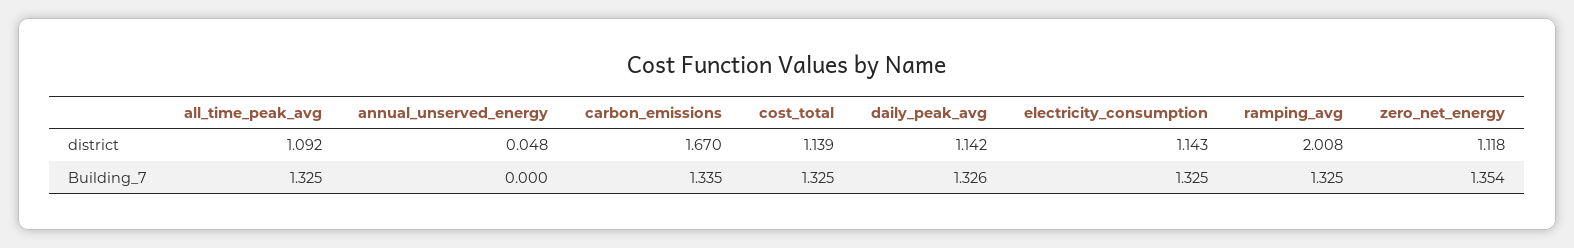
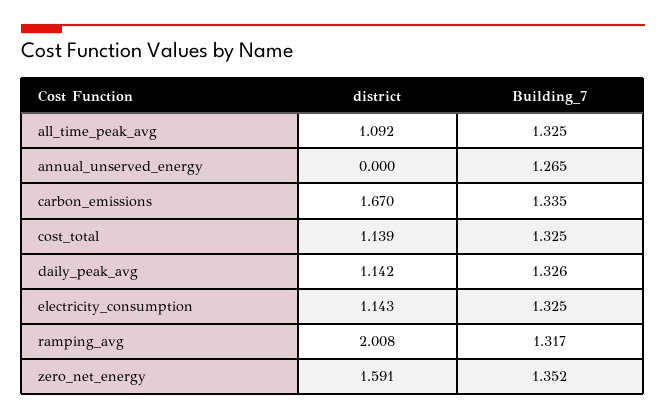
  {
    "all_time_peak_avg": {
      "district": 1.092,
      "Building_7": 1.325
    },
    "annual_unserved_energy": {
-     "district": 0.048,
+     "district": 0,
-     "Building_7": 0
+     "Building_7": 1.265
    },
    "carbon_emissions": {
      "district": 1.67,
      "Building_7": 1.335
    },
    "cost_total": {
      "district": 1.139,
      "Building_7": 1.325
    },
    "daily_peak_avg": {
      "district": 1.142,
      "Building_7": 1.326
    },
    "electricity_consumption": {
      "district": 1.143,
      "Building_7": 1.325
    },
    "ramping_avg": {
      "district": 2.008,
-     "Building_7": 1.325
+     "Building_7": 1.317
    },
    "zero_net_energy": {
-     "district": 1.118,
+     "district": 1.591,
-     "Building_7": 1.354
+     "Building_7": 1.352
    }
  }

